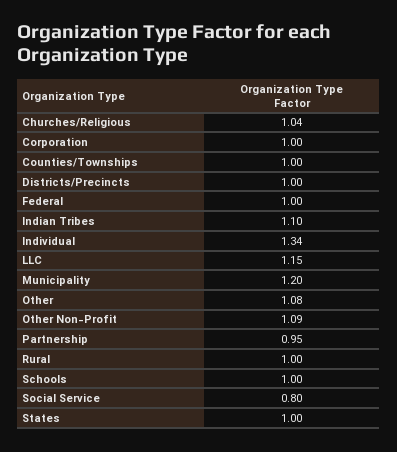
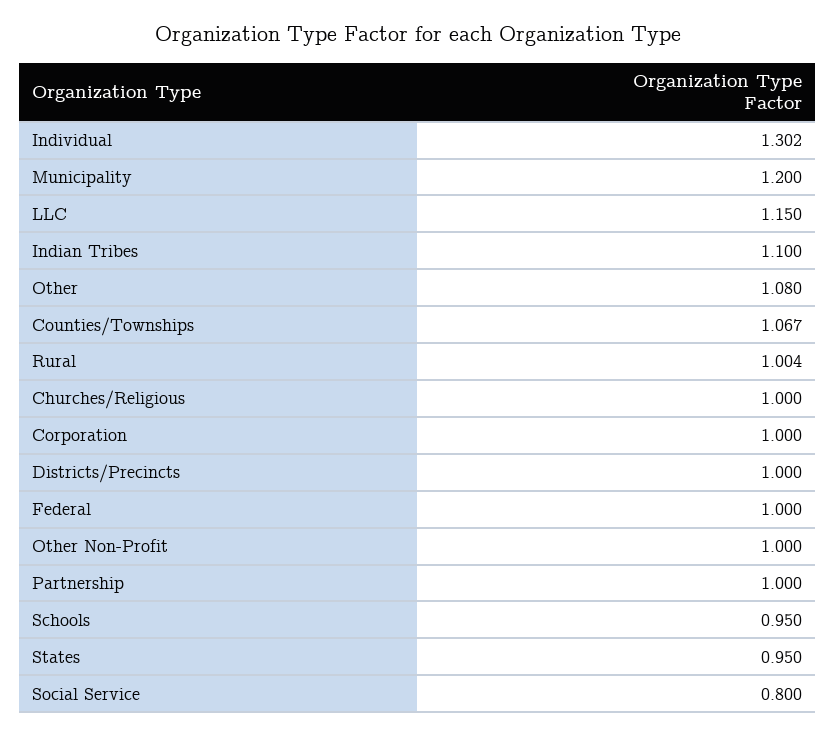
  {
-   "Churches/Religious": 1.04,
+   "Churches/Religious": 1,
    "Corporation": 1,
-   "Counties/Townships": 1,
+   "Counties/Townships": 1.067,
    "Districts/Precincts": 1,
    "Federal": 1,
    "Indian Tribes": 1.1,
-   "Individual": 1.34,
+   "Individual": 1.302,
    "LLC": 1.15,
    "Municipality": 1.2,
    "Other": 1.08,
-   "Other Non-Profit": 1.09,
+   "Other Non-Profit": 1,
-   "Partnership": 0.95,
+   "Partnership": 1,
-   "Rural": 1,
+   "Rural": 1.004,
-   "Schools": 1,
+   "Schools": 0.95,
    "Social Service": 0.8,
-   "States": 1
+   "States": 0.95
  }

